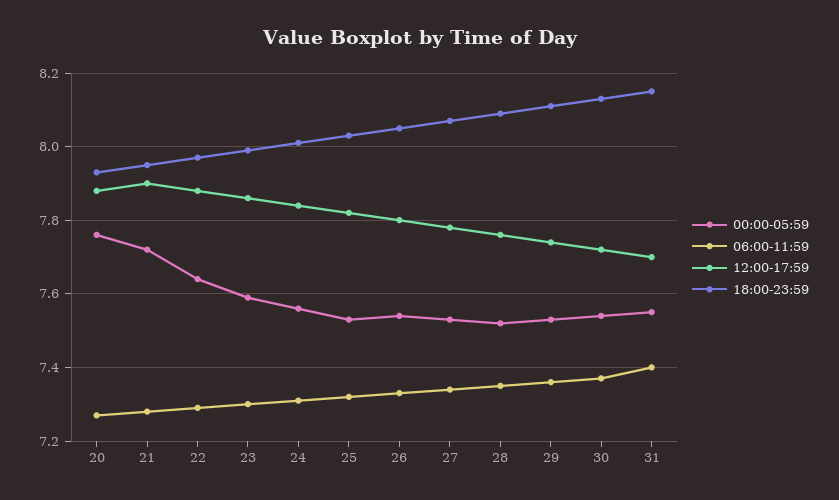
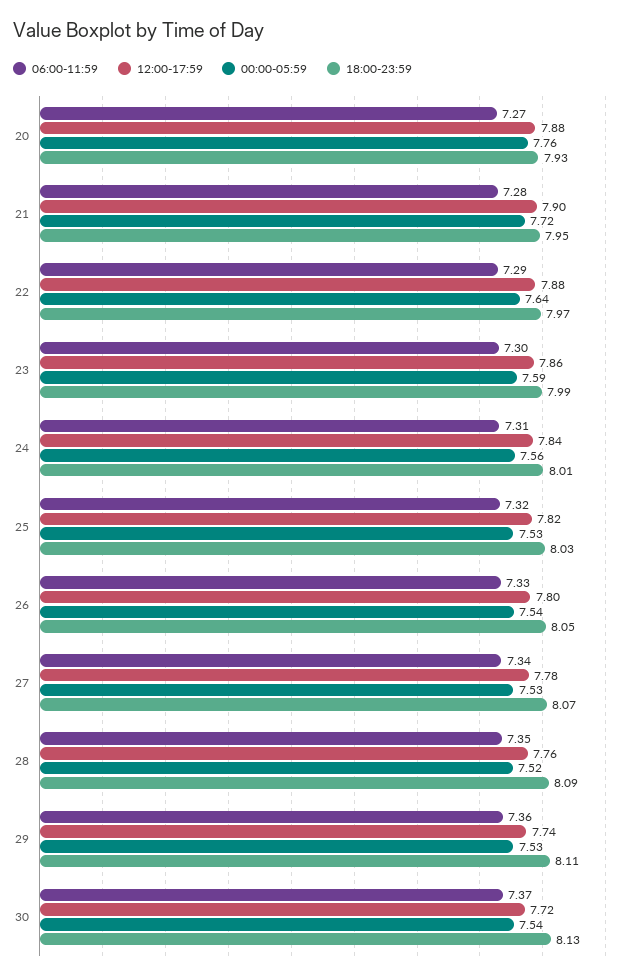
  {
    "00:00-05:59": {
      "20": 7.76,
      "21": 7.72,
      "22": 7.64,
      "23": 7.59,
      "24": 7.56,
      "25": 7.53,
      "26": 7.54,
      "27": 7.53,
      "28": 7.52,
      "29": 7.53,
-     "30": 7.54,
+     "30": 7.54
-     "31": 7.55
    },
    "06:00-11:59": {
      "20": 7.27,
      "21": 7.28,
      "22": 7.29,
      "23": 7.3,
      "24": 7.31,
      "25": 7.32,
      "26": 7.33,
      "27": 7.34,
      "28": 7.35,
      "29": 7.36,
-     "30": 7.37,
+     "30": 7.37
-     "31": 7.4
    },
    "12:00-17:59": {
      "20": 7.88,
      "21": 7.9,
      "22": 7.88,
      "23": 7.86,
      "24": 7.84,
      "25": 7.82,
      "26": 7.8,
      "27": 7.78,
      "28": 7.76,
      "29": 7.74,
-     "30": 7.72,
+     "30": 7.72
-     "31": 7.7
    },
    "18:00-23:59": {
      "20": 7.93,
      "21": 7.95,
      "22": 7.97,
      "23": 7.99,
      "24": 8.01,
      "25": 8.03,
      "26": 8.05,
      "27": 8.07,
      "28": 8.09,
      "29": 8.11,
-     "30": 8.13,
+     "30": 8.13
-     "31": 8.15
    }
  }

